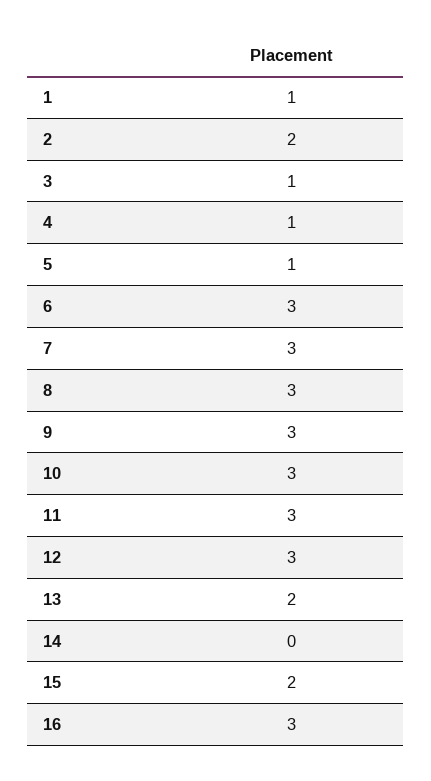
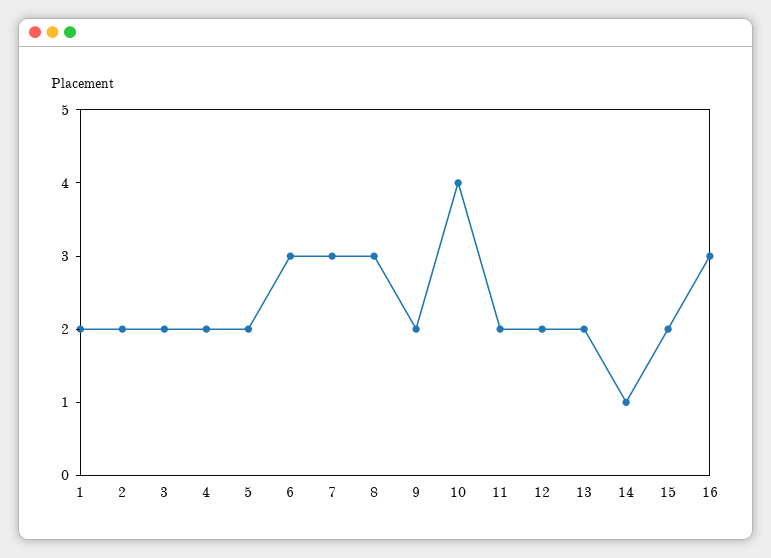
  {
-   "1": 1,
+   "1": 2,
    "2": 2,
-   "3": 1,
+   "3": 2,
-   "4": 1,
+   "4": 2,
-   "5": 1,
+   "5": 2,
    "6": 3,
    "7": 3,
    "8": 3,
-   "9": 3,
+   "9": 2,
-   "10": 3,
+   "10": 4,
-   "11": 3,
+   "11": 2,
-   "12": 3,
+   "12": 2,
    "13": 2,
-   "14": 0,
+   "14": 1,
    "15": 2,
    "16": 3
  }

